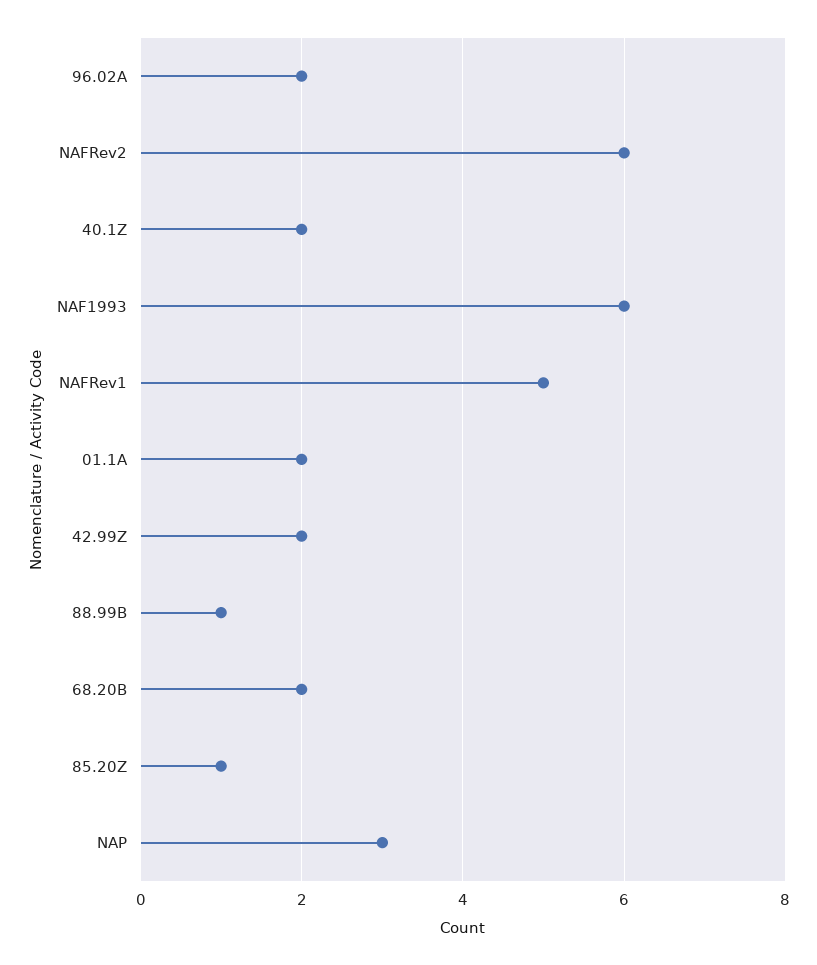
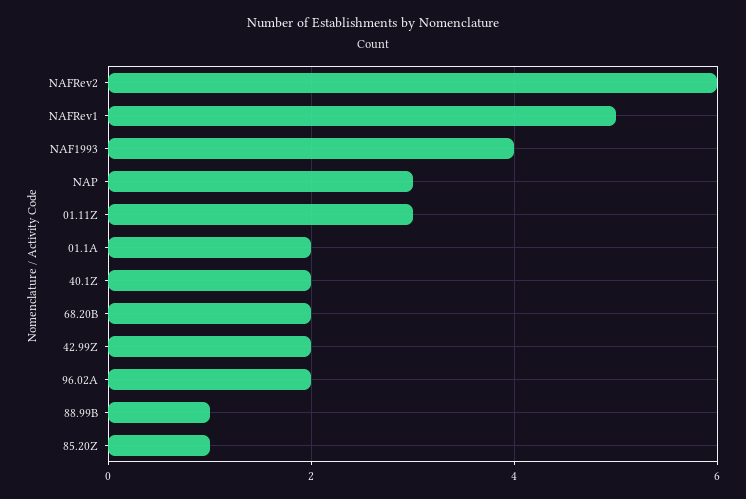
  {
    "96.02A": 2,
    "NAFRev2": 6,
    "40.1Z": 2,
-   "NAF1993": 6,
+   "NAF1993": 4,
    "NAFRev1": 5,
    "01.1A": 2,
    "42.99Z": 2,
    "88.99B": 1,
    "68.20B": 2,
    "85.20Z": 1,
-   "NAP": 3
+   "NAP": 3,
+   "01.11Z": 3
  }

